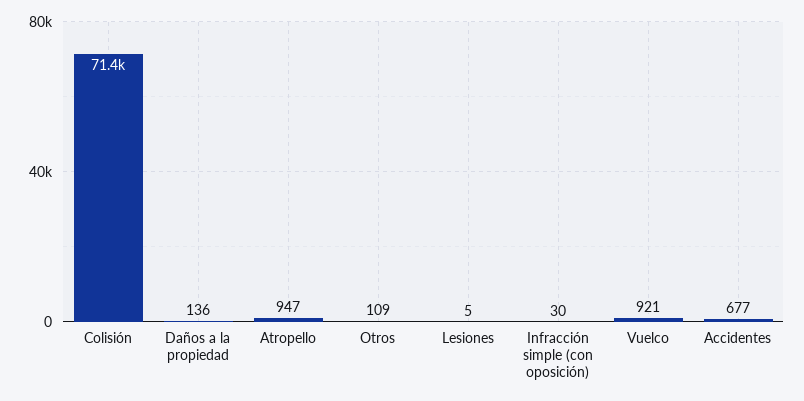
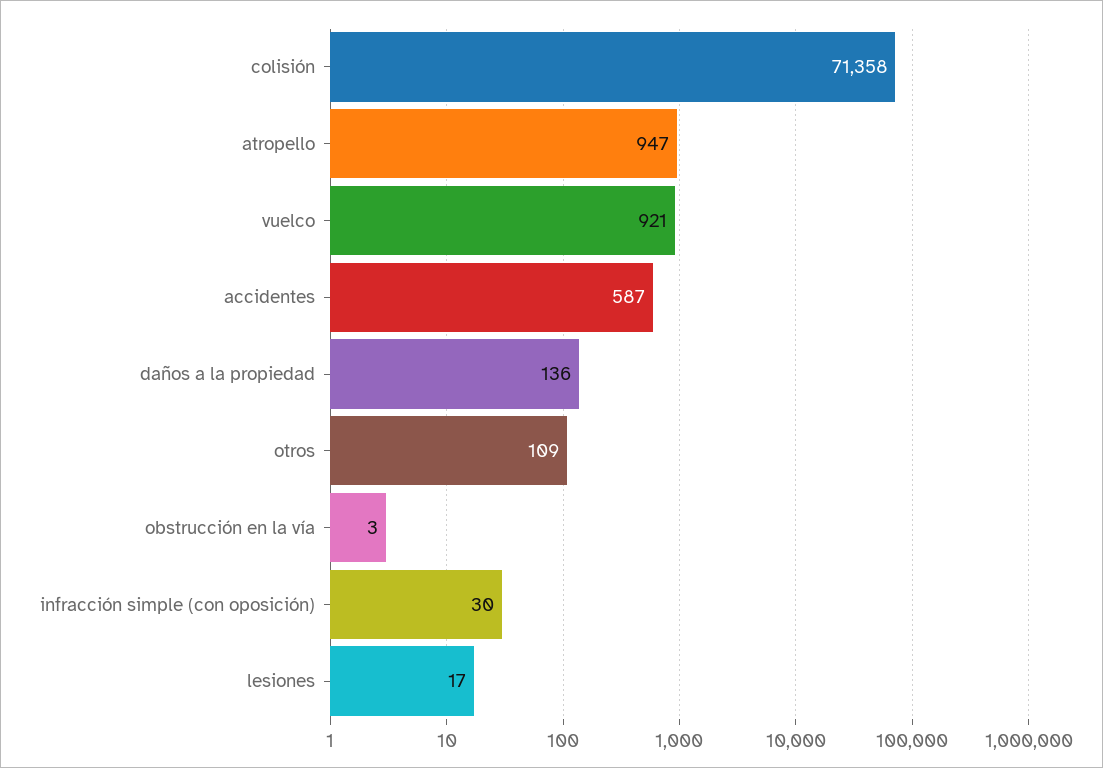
  {
    "Colisión": 71358,
    "Daños a la propiedad": 136,
    "Atropello": 947,
    "Otros": 109,
-   "Lesiones": 5,
+   "Lesiones": 17,
    "Infracción simple (con oposición)": 30,
    "Vuelco": 921,
-   "Accidentes": 677
+   "Accidentes": 587,
+   "obstrucción en la vía": 3
  }

